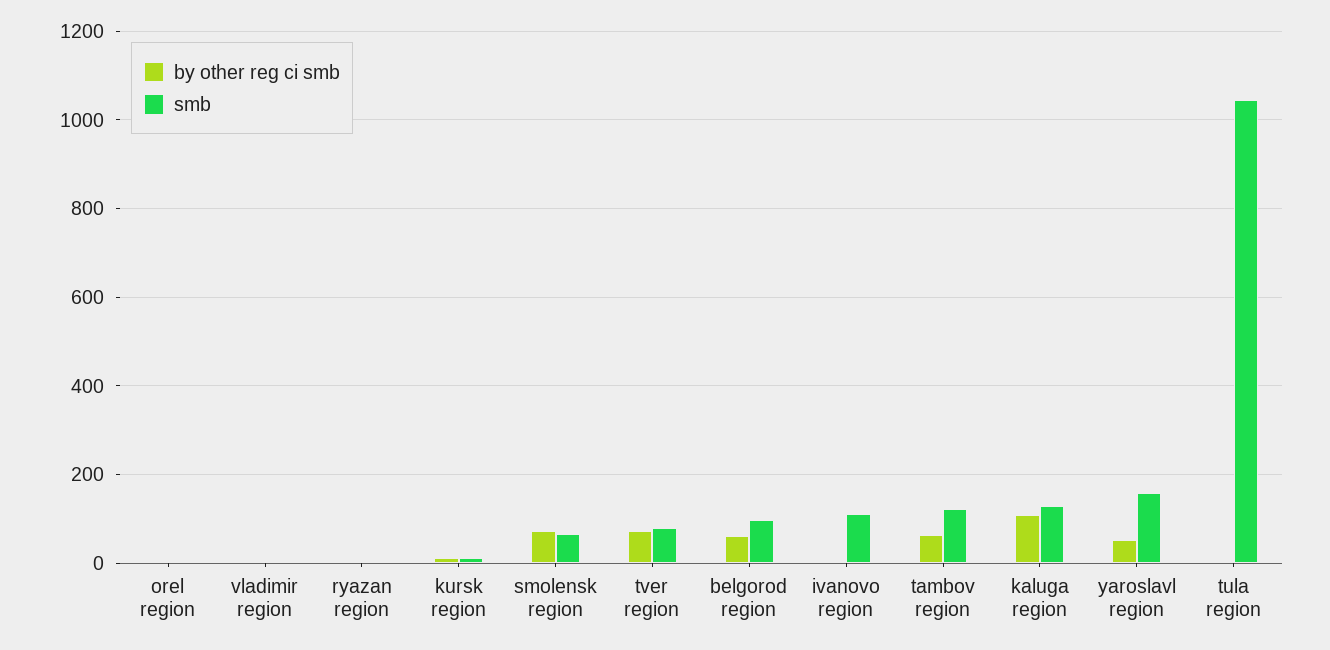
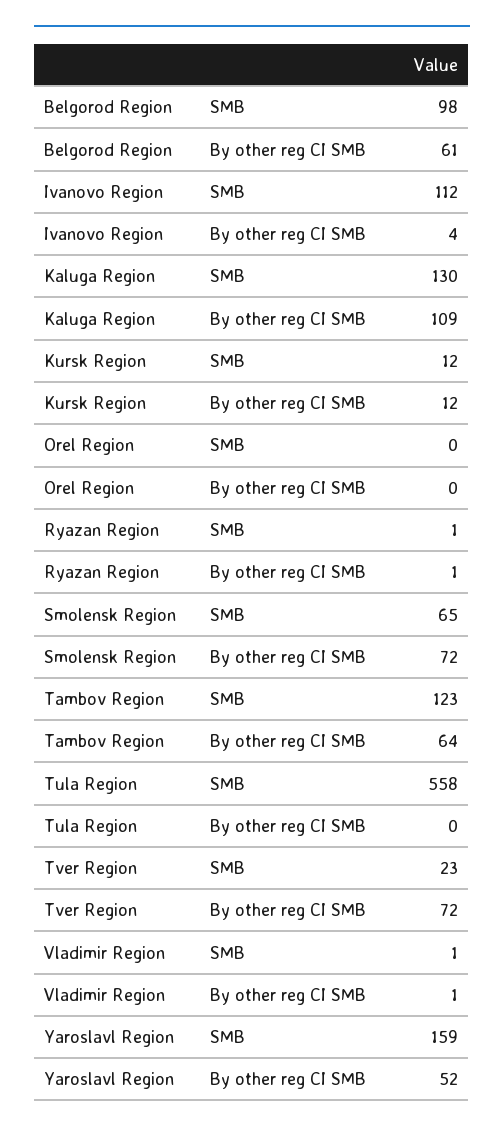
  {
    "by other reg ci smb": {
      "orel region": 0,
      "vladimir region": 1,
      "ryazan region": 1,
      "kursk region": 12,
      "smolensk region": 72,
      "tver region": 72,
      "belgorod region": 61,
      "ivanovo region": 4,
      "tambov region": 64,
      "kaluga region": 109,
      "yaroslavl region": 52,
      "tula region": 0
    },
    "smb": {
      "orel region": 0,
      "vladimir region": 1,
      "ryazan region": 1,
      "kursk region": 12,
      "smolensk region": 65,
-     "tver region": 80,
+     "tver region": 23,
      "belgorod region": 98,
      "ivanovo region": 112,
      "tambov region": 123,
      "kaluga region": 130,
      "yaroslavl region": 159,
-     "tula region": 1040
+     "tula region": 558
    }
  }

